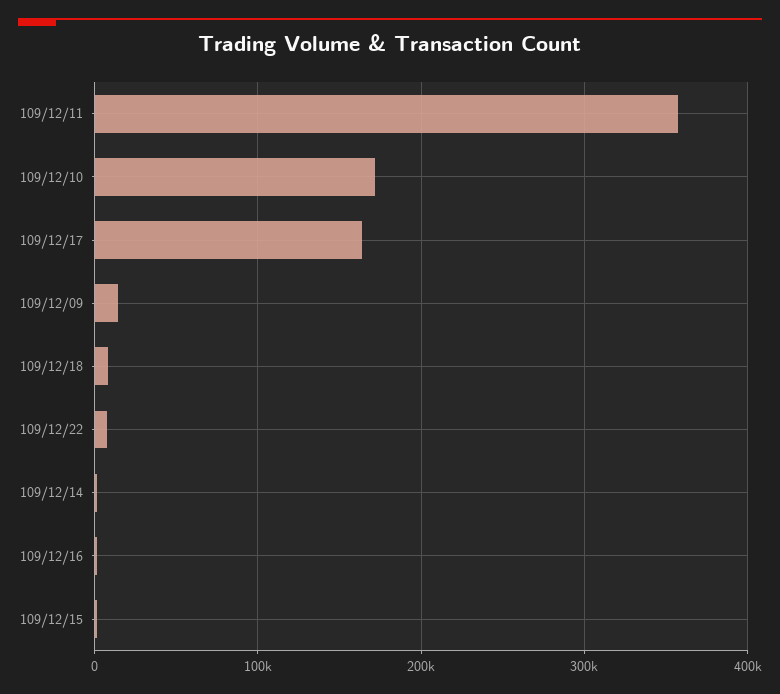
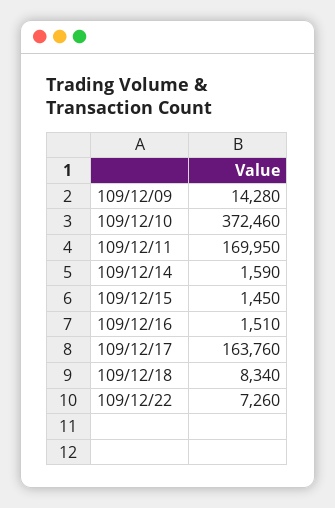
  {
-   "109/12/11": 360000,
+   "109/12/11": 169950,
-   "109/12/10": 170000,
+   "109/12/10": 372460,
    "109/12/17": 163760,
    "109/12/09": 14280,
    "109/12/18": 8340,
    "109/12/22": 7260,
    "109/12/14": 1590,
    "109/12/16": 1510,
    "109/12/15": 1450
  }

